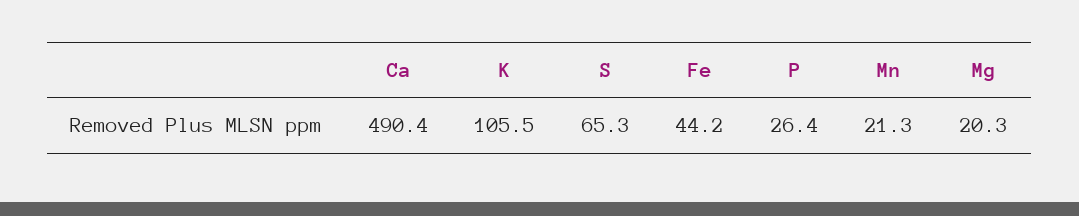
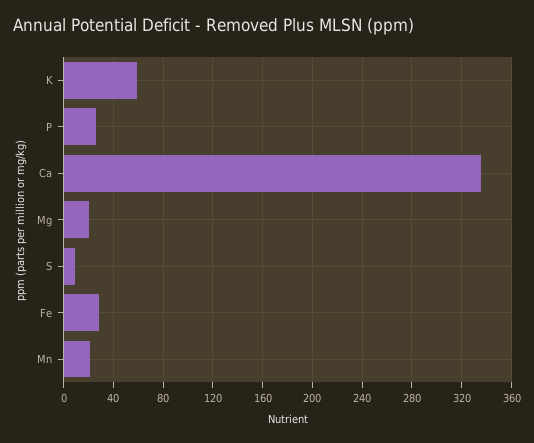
  {
-   "Ca": 490.4,
+   "Ca": 335,
-   "K": 105.5,
+   "K": 60,
-   "S": 65.3,
+   "S": 10,
-   "Fe": 44.2,
+   "Fe": 30,
    "P": 26.4,
    "Mn": 21.3,
    "Mg": 20.3
  }

